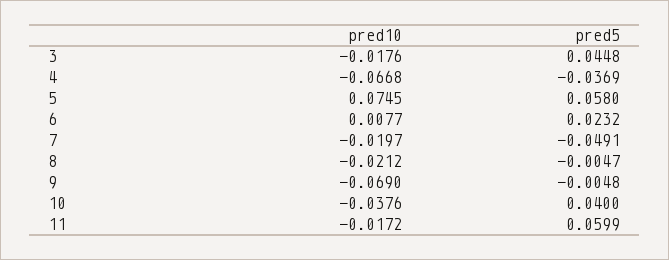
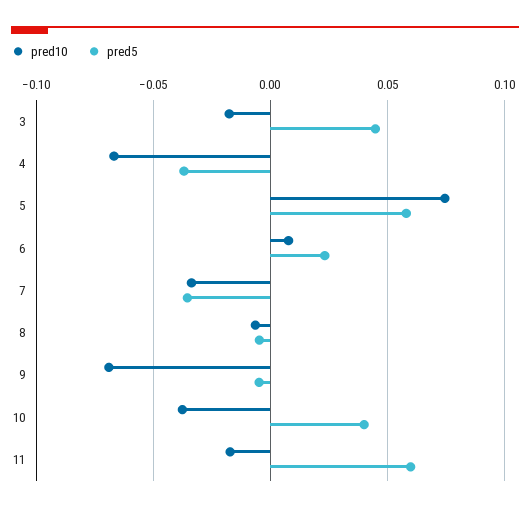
  {
    "pred10": {
      "3": -0.0176,
      "4": -0.0668,
      "5": 0.0745,
      "6": 0.0077,
-     "7": -0.0197,
+     "7": -0.035,
-     "8": -0.0212,
+     "8": -0.005,
      "9": -0.069,
      "10": -0.0376,
      "11": -0.0172
    },
    "pred5": {
      "3": 0.0448,
      "4": -0.0369,
      "5": 0.058,
      "6": 0.0232,
-     "7": -0.0491,
+     "7": -0.035,
      "8": -0.0047,
      "9": -0.0048,
      "10": 0.04,
      "11": 0.0599
    }
  }

